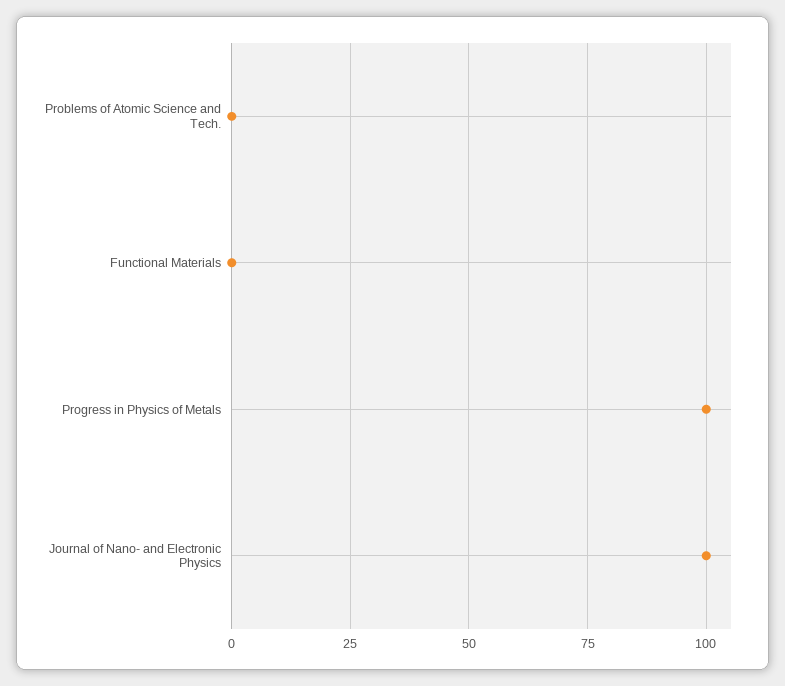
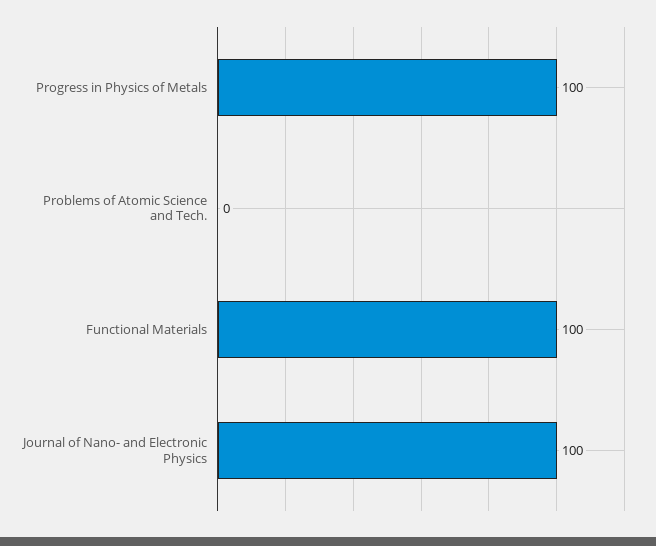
  {
    "Problems of Atomic Science and Tech.": 0,
-   "Functional Materials": 0,
+   "Functional Materials": 100,
    "Progress in Physics of Metals": 100,
    "Journal of Nano- and Electronic Physics": 100
  }

